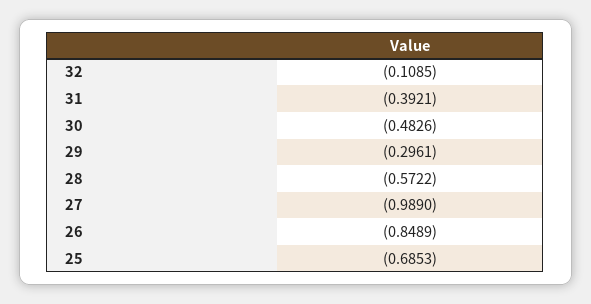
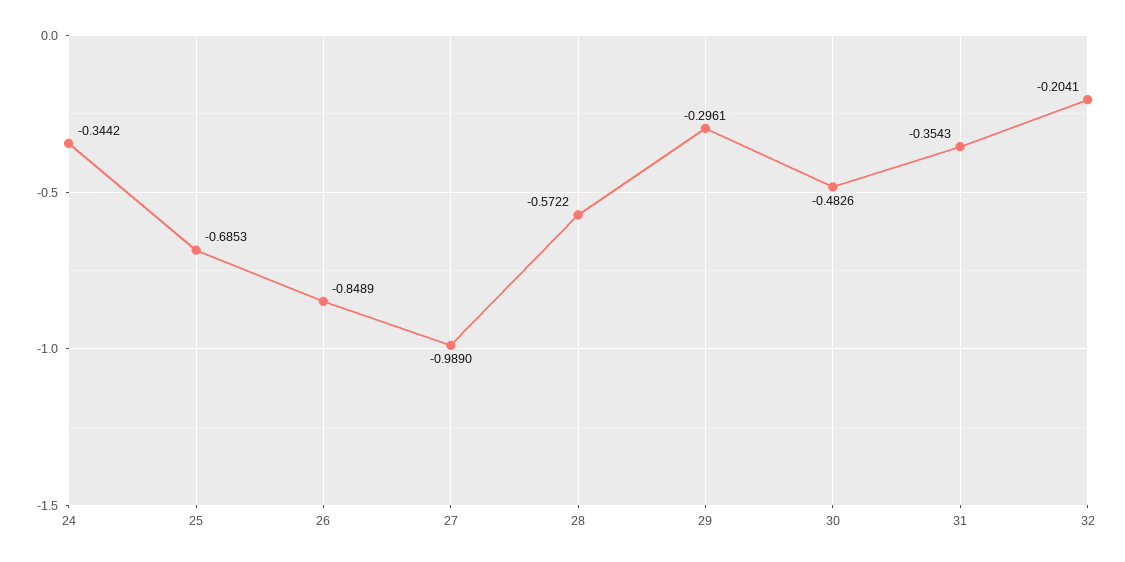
  {
-   "32": -0.1085,
+   "32": -0.2041,
-   "31": -0.3921,
+   "31": -0.3543,
    "30": -0.4826,
    "29": -0.2961,
    "28": -0.5722,
    "27": -0.989,
    "26": -0.8489,
-   "25": -0.6853
+   "25": -0.6853,
+   "24": -0.3442
  }

